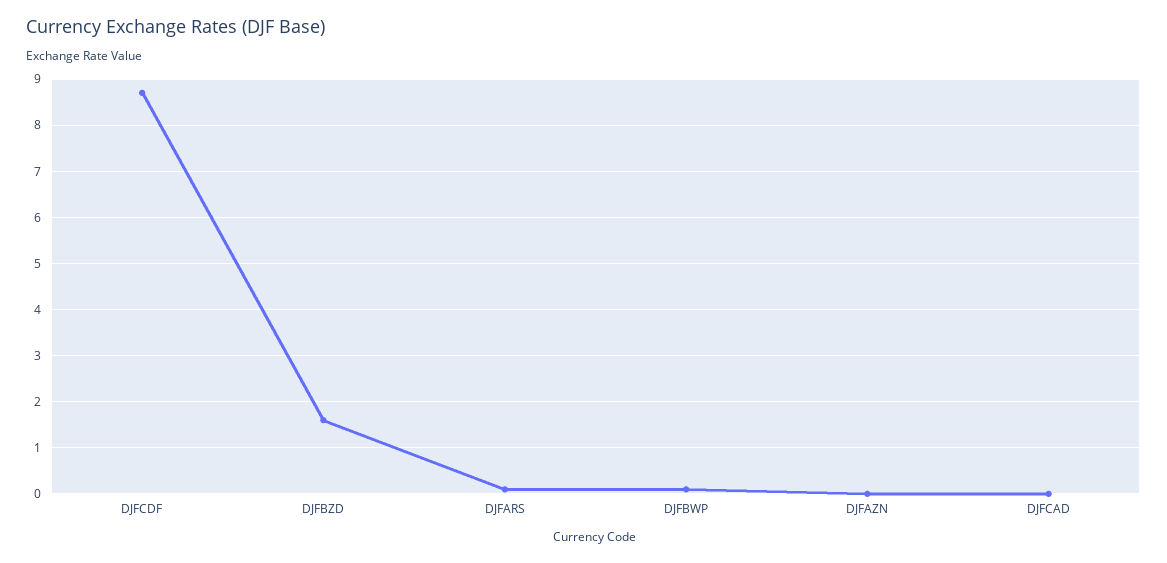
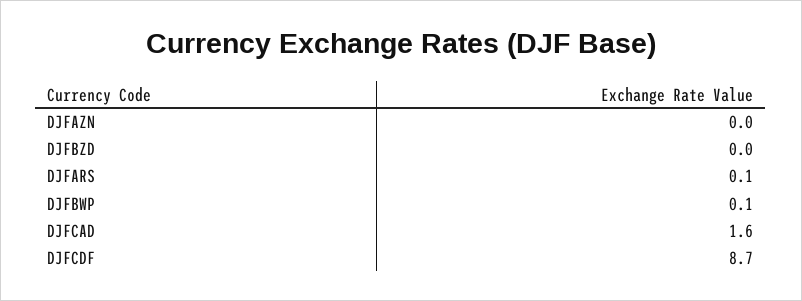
  {
    "DJFCDF": 8.7,
-   "DJFBZD": 1.5,
+   "DJFBZD": 0,
    "DJFARS": 0.1,
    "DJFBWP": 0.1,
    "DJFAZN": 0,
-   "DJFCAD": 0
+   "DJFCAD": 1.6
  }

